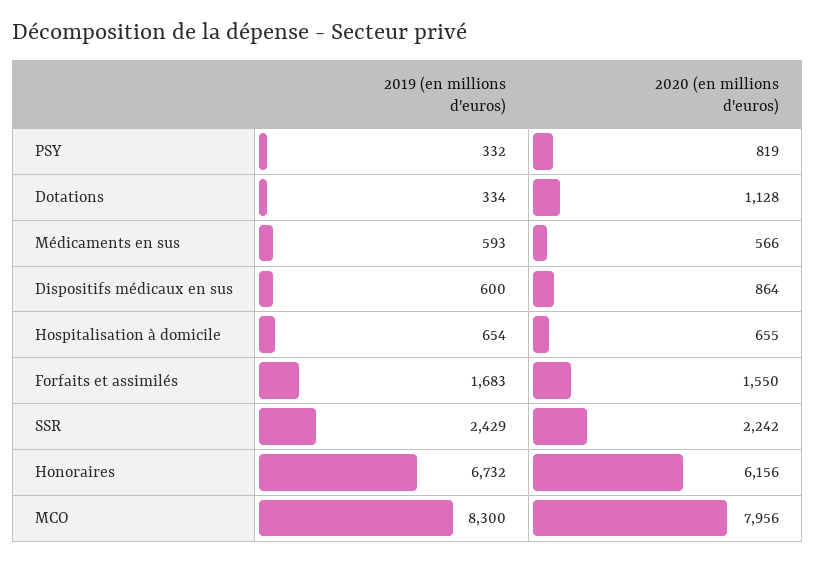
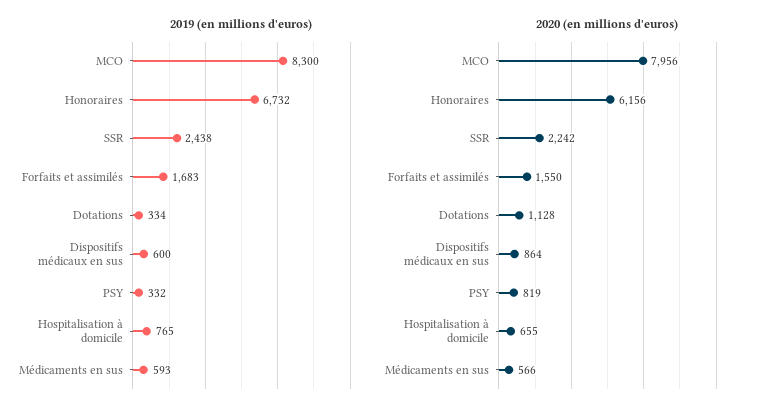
  {
    "2019 (en millions d'euros)": {
      "PSY": 332,
      "Dotations": 334,
      "Médicaments en sus": 593,
      "Dispositifs médicaux en sus": 600,
-     "Hospitalisation à domicile": 654,
+     "Hospitalisation à domicile": 765,
      "Forfaits et assimilés": 1683,
-     "SSR": 2429,
+     "SSR": 2438,
      "Honoraires": 6732,
      "MCO": 8300
    },
    "2020 (en millions d'euros)": {
      "PSY": 819,
      "Dotations": 1128,
      "Médicaments en sus": 566,
      "Dispositifs médicaux en sus": 864,
      "Hospitalisation à domicile": 655,
      "Forfaits et assimilés": 1550,
      "SSR": 2242,
      "Honoraires": 6156,
      "MCO": 7956
    }
  }

